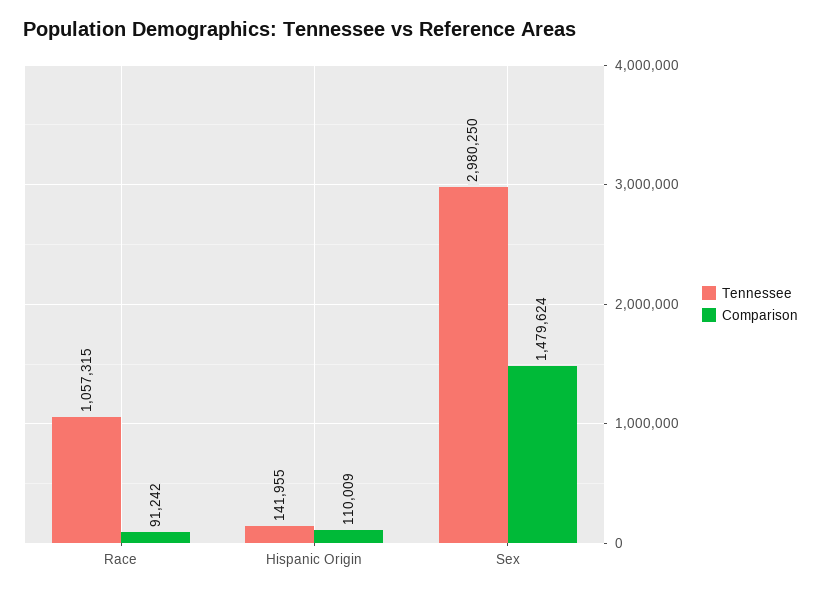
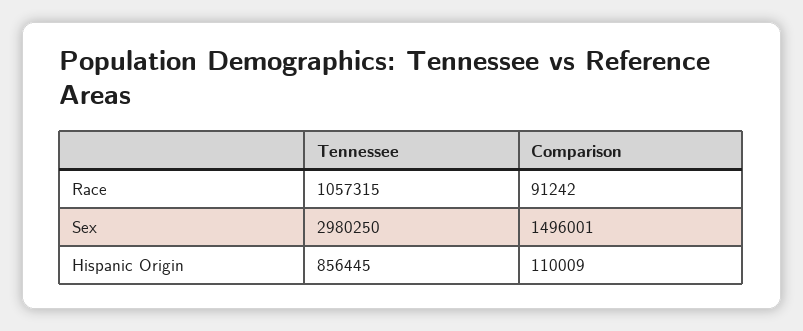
  {
    "Tennessee": {
      "Race": 1057315,
-     "Hispanic Origin": 141955,
+     "Hispanic Origin": 856445,
      "Sex": 2980250
    },
    "Comparison": {
      "Race": 91242,
      "Hispanic Origin": 110009,
-     "Sex": 1479624
+     "Sex": 1496001
    }
  }

